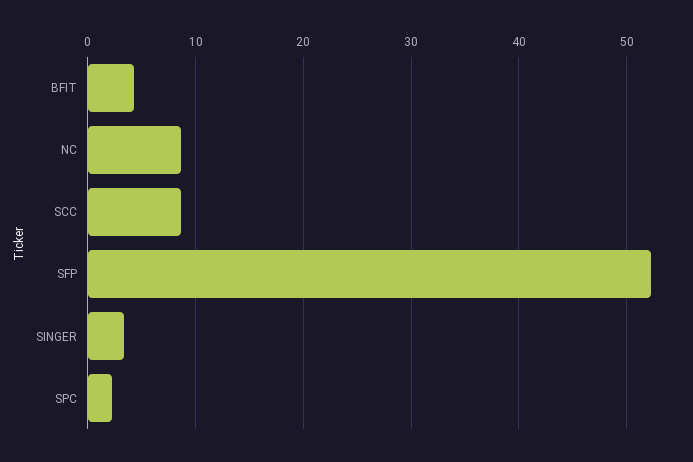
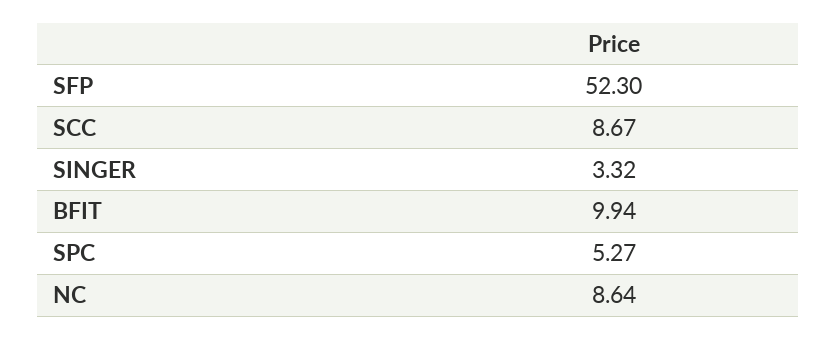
  {
-   "BFIT": 4,
+   "BFIT": 9.94,
    "NC": 8.64,
    "SCC": 8.67,
    "SFP": 52.3,
    "SINGER": 3.32,
-   "SPC": 2
+   "SPC": 5.27
  }

